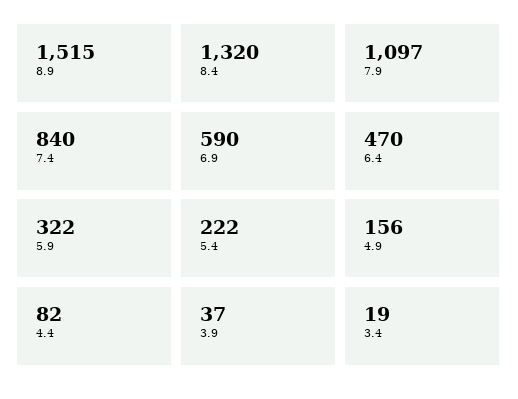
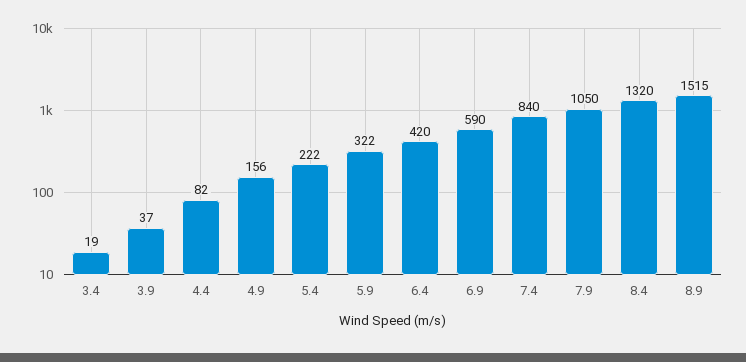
  {
    "8.9": 1515,
    "8.4": 1320,
-   "7.9": 1097,
+   "7.9": 1050,
    "7.4": 840,
    "6.9": 590,
-   "6.4": 470,
+   "6.4": 420,
    "5.9": 322,
    "5.4": 222,
    "4.9": 156,
    "4.4": 82,
    "3.9": 37,
    "3.4": 19
  }

